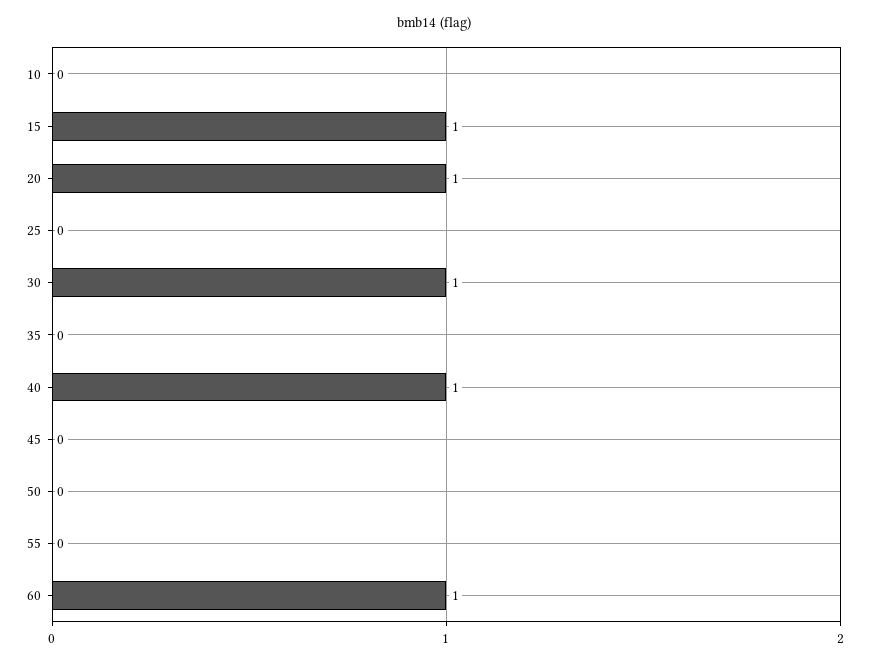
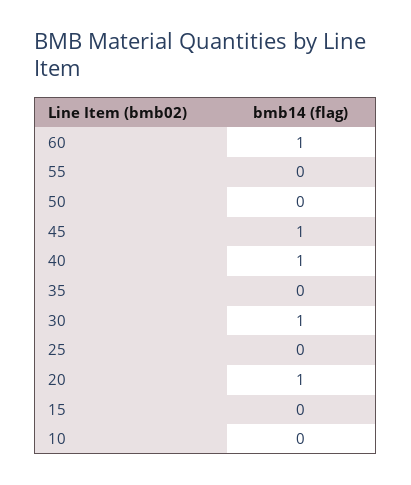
  {
    "10": 0,
-   "15": 1,
+   "15": 0,
    "20": 1,
    "25": 0,
    "30": 1,
    "35": 0,
    "40": 1,
-   "45": 0,
+   "45": 1,
    "50": 0,
    "55": 0,
    "60": 1
  }

